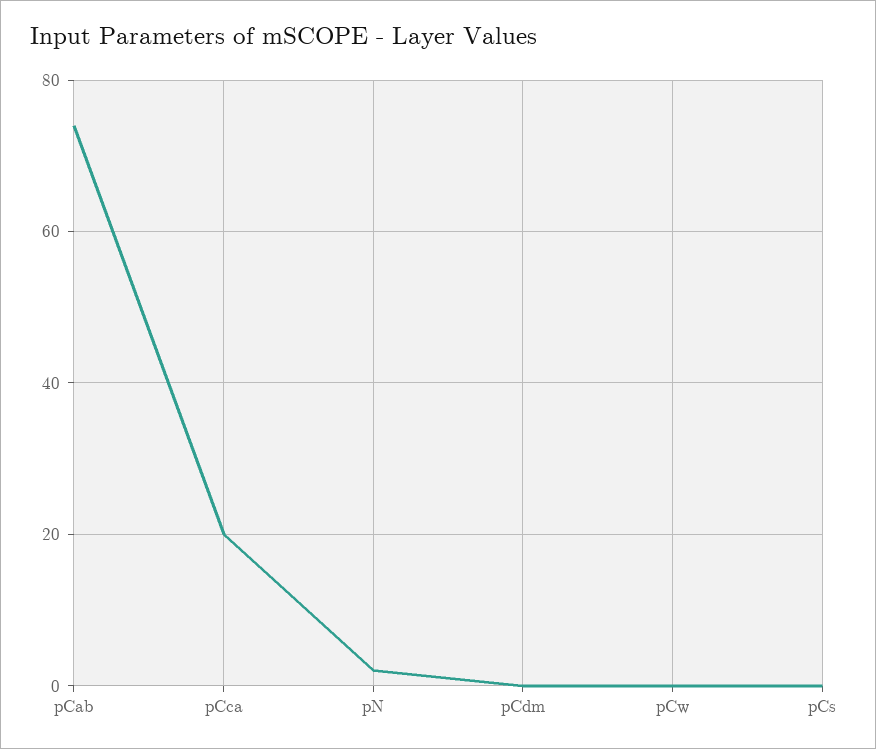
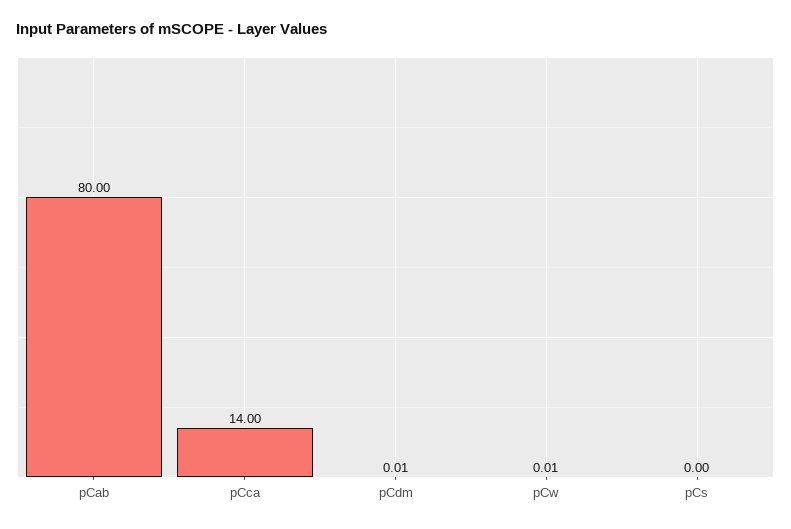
  {
-   "pCab": 74,
+   "pCab": 80,
-   "pCca": 20,
+   "pCca": 14,
-   "pN": 2,
    "pCdm": 0.01,
    "pCw": 0.01,
    "pCs": 0
  }

